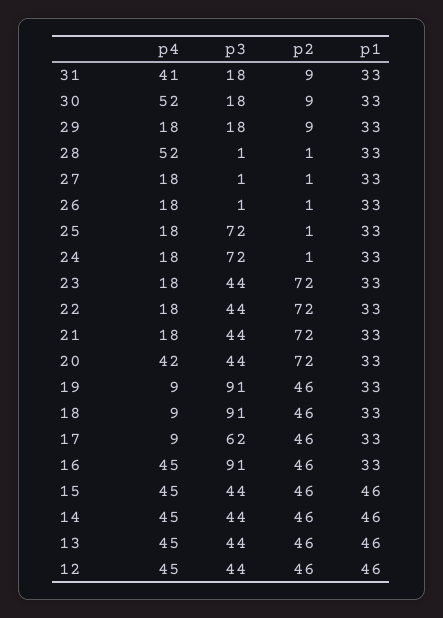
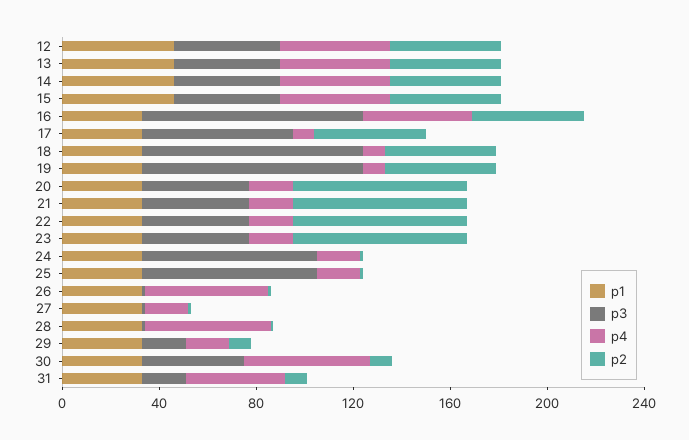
  {
    "p4": {
      "31": 41,
      "30": 52,
      "29": 18,
      "28": 52,
      "27": 18,
-     "26": 18,
+     "26": 50,
      "25": 18,
      "24": 18,
      "23": 18,
      "22": 18,
      "21": 18,
-     "20": 42,
+     "20": 20,
      "19": 9,
      "18": 9,
      "17": 9,
      "16": 45,
      "15": 45,
      "14": 45,
      "13": 45,
      "12": 45
    },
    "p3": {
      "31": 18,
-     "30": 18,
+     "30": 40,
      "29": 18,
      "28": 1,
      "27": 1,
      "26": 1,
      "25": 72,
      "24": 72,
      "23": 44,
      "22": 44,
      "21": 44,
      "20": 44,
      "19": 91,
      "18": 91,
      "17": 62,
      "16": 91,
      "15": 44,
      "14": 44,
      "13": 44,
      "12": 44
    },
    "p2": {
      "31": 9,
      "30": 9,
      "29": 9,
      "28": 1,
      "27": 1,
      "26": 1,
      "25": 1,
      "24": 1,
      "23": 72,
      "22": 72,
      "21": 72,
      "20": 72,
      "19": 46,
      "18": 46,
      "17": 46,
      "16": 46,
      "15": 46,
      "14": 46,
      "13": 46,
      "12": 46
    },
    "p1": {
      "31": 33,
      "30": 33,
      "29": 33,
      "28": 33,
      "27": 33,
      "26": 33,
      "25": 33,
      "24": 33,
      "23": 33,
      "22": 33,
      "21": 33,
      "20": 33,
      "19": 33,
      "18": 33,
      "17": 33,
      "16": 33,
      "15": 46,
      "14": 46,
      "13": 46,
      "12": 46
    }
  }

